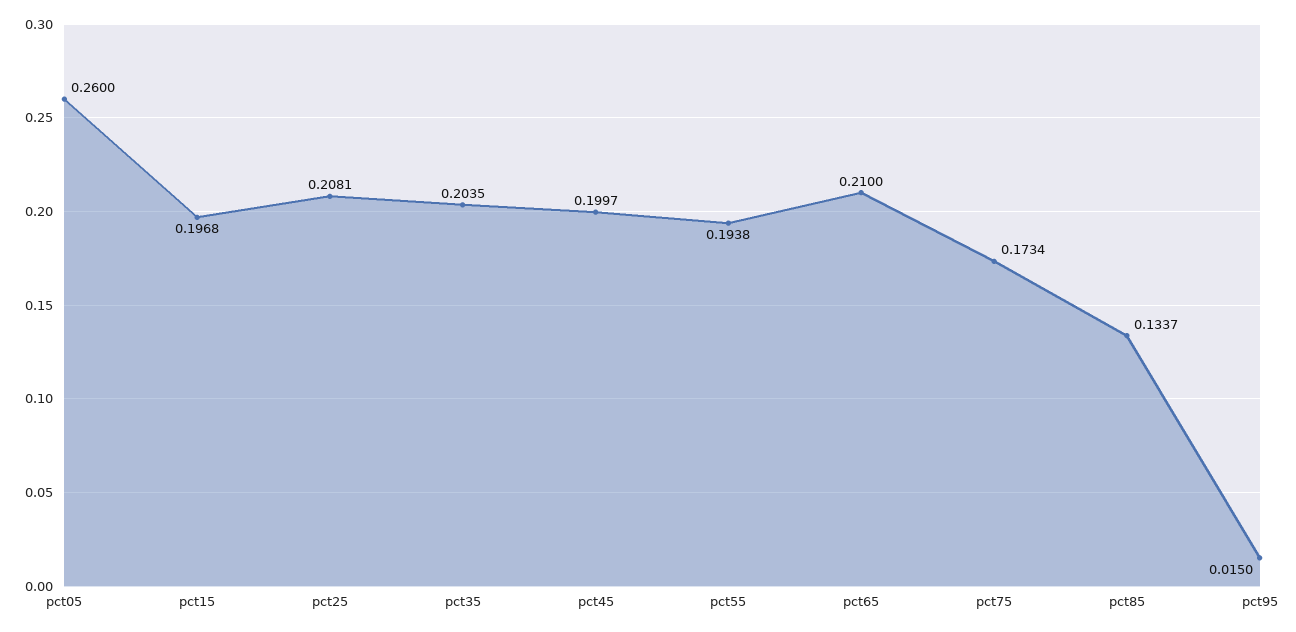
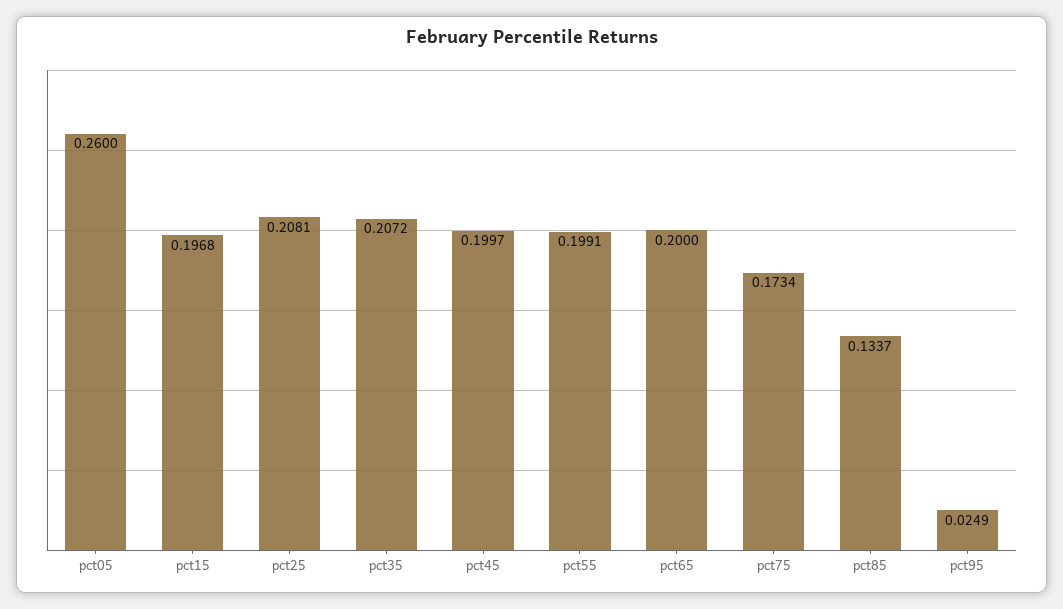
  {
    "pct05": 0.26,
    "pct15": 0.1968,
    "pct25": 0.2081,
-   "pct35": 0.2035,
+   "pct35": 0.2072,
    "pct45": 0.1997,
-   "pct55": 0.1938,
+   "pct55": 0.1991,
-   "pct65": 0.21,
+   "pct65": 0.2,
    "pct75": 0.1734,
    "pct85": 0.1337,
-   "pct95": 0.015
+   "pct95": 0.0249
  }

